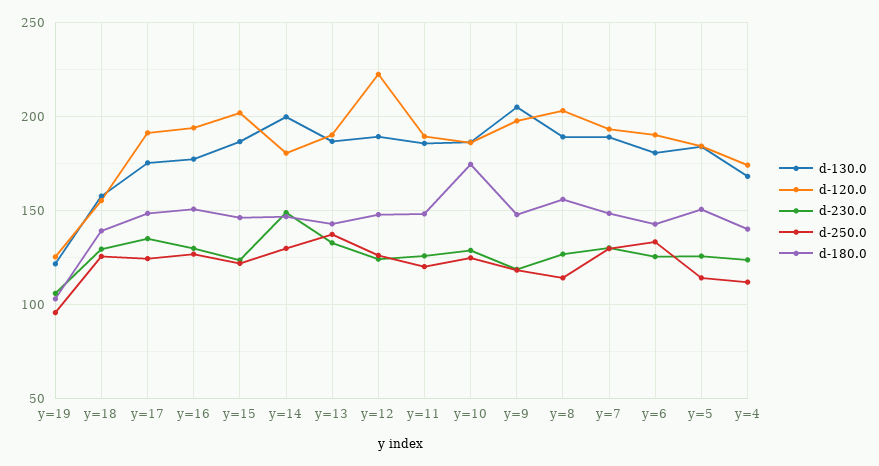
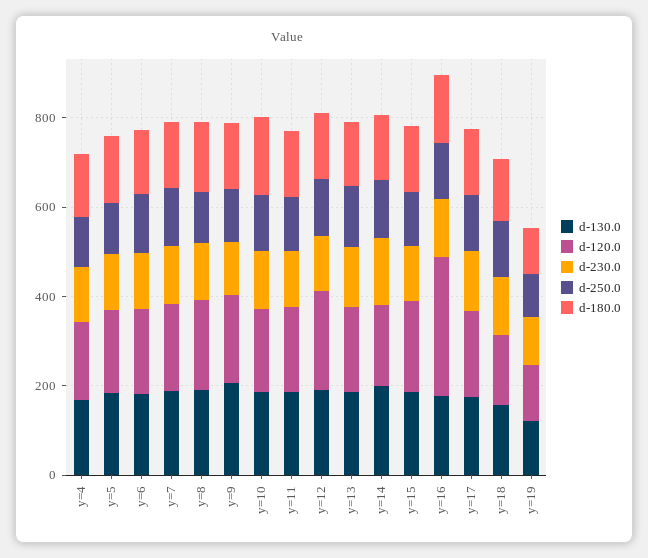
  {
    "d-130.0": {
      "y=19": 120,
      "y=18": 160,
      "y=17": 175,
      "y=16": 175,
      "y=15": 185,
      "y=14": 200,
      "y=13": 185,
      "y=12": 190,
      "y=11": 185,
      "y=10": 185,
      "y=9": 205,
      "y=8": 190,
      "y=7": 190,
      "y=6": 180,
      "y=5": 185,
      "y=4": 170
    },
    "d-120.0": {
      "y=19": 125,
      "y=18": 155,
      "y=17": 190,
-     "y=16": 195,
+     "y=16": 300,
      "y=15": 200,
      "y=14": 180,
      "y=13": 190,
      "y=12": 225,
      "y=11": 190,
      "y=10": 185,
      "y=9": 200,
      "y=8": 205,
      "y=7": 195,
      "y=6": 190,
      "y=5": 185,
      "y=4": 175
    },
    "d-230.0": {
      "y=19": 105,
      "y=18": 130,
      "y=17": 135,
      "y=16": 130,
      "y=15": 125,
      "y=14": 150,
      "y=13": 135,
      "y=12": 125,
      "y=11": 125,
      "y=10": 130,
      "y=9": 120,
      "y=8": 125,
      "y=7": 130,
      "y=6": 125,
      "y=5": 125,
      "y=4": 125
    },
    "d-250.0": {
      "y=19": 95,
      "y=18": 125,
      "y=17": 125,
      "y=16": 125,
      "y=15": 120,
      "y=14": 130,
      "y=13": 135,
      "y=12": 125,
      "y=11": 120,
      "y=10": 125,
      "y=9": 120,
      "y=8": 115,
      "y=7": 130,
      "y=6": 135,
      "y=5": 115,
      "y=4": 110
    },
    "d-180.0": {
      "y=19": 105,
      "y=18": 140,
      "y=17": 150,
      "y=16": 150,
      "y=15": 145,
      "y=14": 145,
      "y=13": 145,
      "y=12": 150,
      "y=11": 150,
      "y=10": 175,
      "y=9": 150,
      "y=8": 155,
      "y=7": 150,
      "y=6": 145,
      "y=5": 150,
      "y=4": 140
    }
  }

